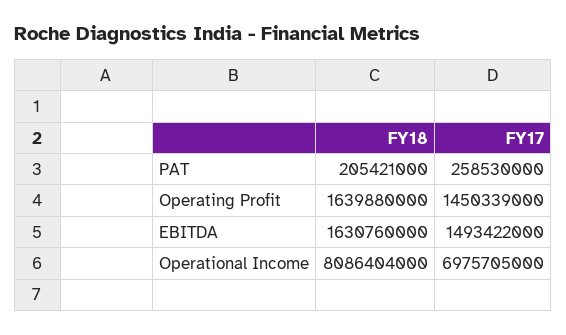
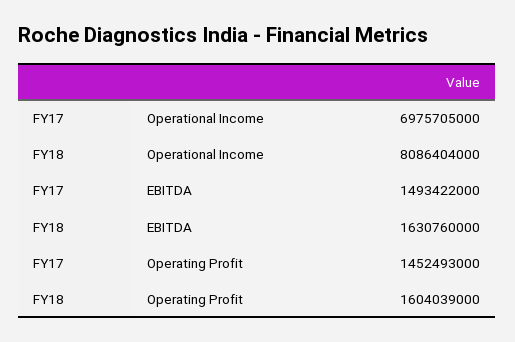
  {
    "FY18": {
-     "PAT": 205421000,
-     "Operating Profit": 1639880000,
+     "Operating Profit": 1604039000,
      "EBITDA": 1630760000,
      "Operational Income": 8086404000
    },
    "FY17": {
-     "PAT": 258530000,
-     "Operating Profit": 1450339000,
+     "Operating Profit": 1452493000,
      "EBITDA": 1493422000,
      "Operational Income": 6975705000
    }
  }

